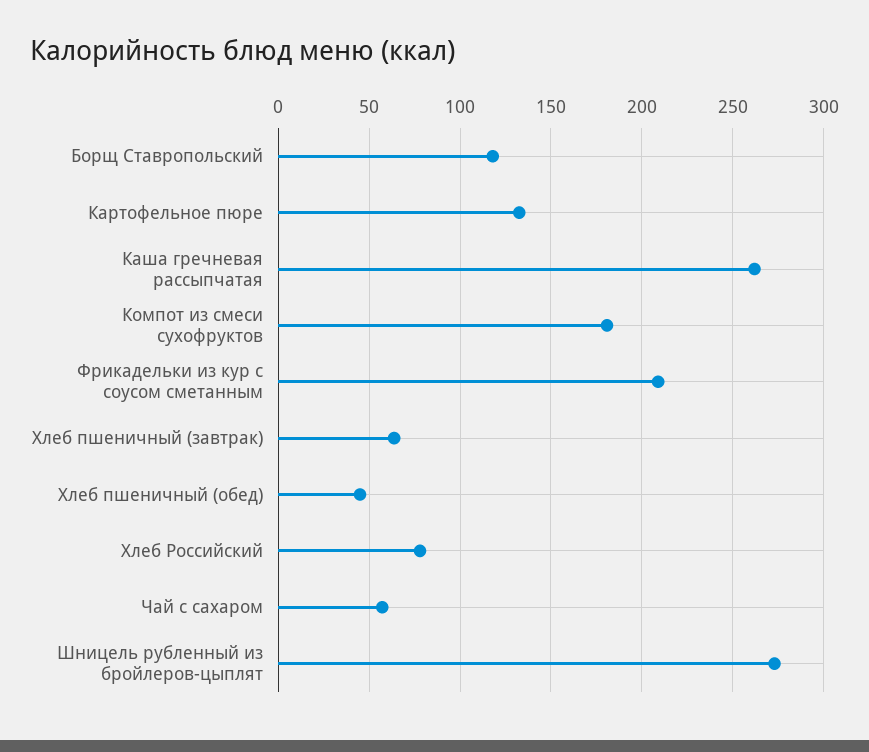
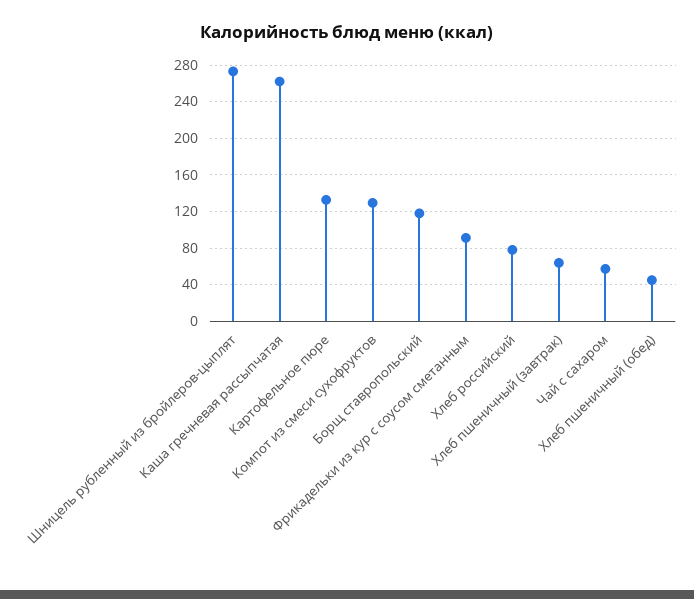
  {
    "Борщ Ставропольский": 120,
    "Картофельное пюре": 135,
    "Каша гречневая рассыпчатая": 260,
-   "Компот из смеси сухофруктов": 180,
+   "Компот из смеси сухофруктов": 130,
-   "Фрикадельки из кур с соусом сметанным": 210,
+   "Фрикадельки из кур с соусом сметанным": 90,
    "Хлеб пшеничный (завтрак)": 65,
    "Хлеб пшеничный (обед)": 45,
    "Хлеб Российский": 80,
    "Чай с сахаром": 55,
    "Шницель рубленный из бройлеров-цыплят": 275
  }

